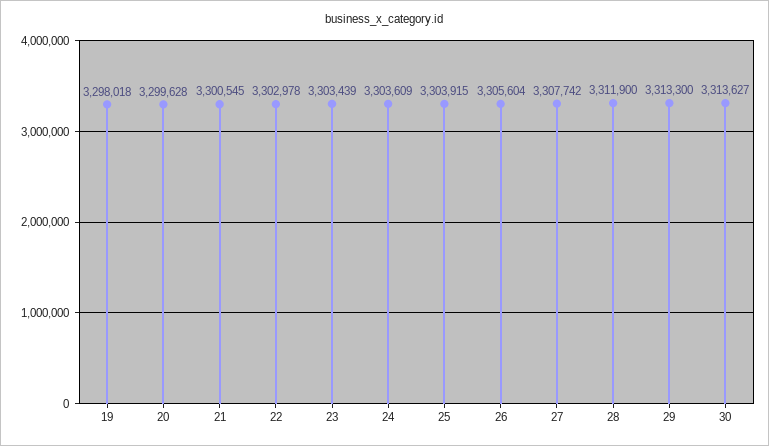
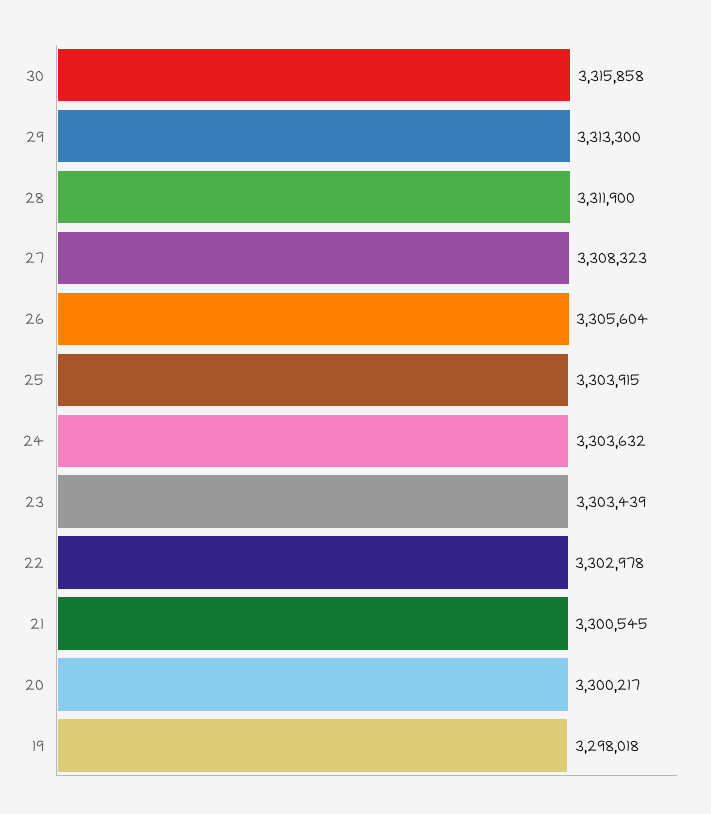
  {
    "19": 3298018,
-   "20": 3299628,
+   "20": 3300217,
    "21": 3300545,
    "22": 3302978,
    "23": 3303439,
-   "24": 3303609,
+   "24": 3303632,
    "25": 3303915,
    "26": 3305604,
-   "27": 3307742,
+   "27": 3308323,
    "28": 3311900,
    "29": 3313300,
-   "30": 3313627
+   "30": 3315858
  }

